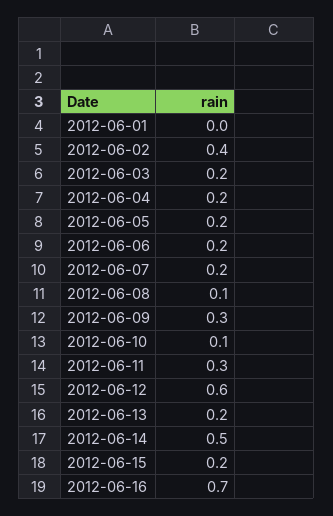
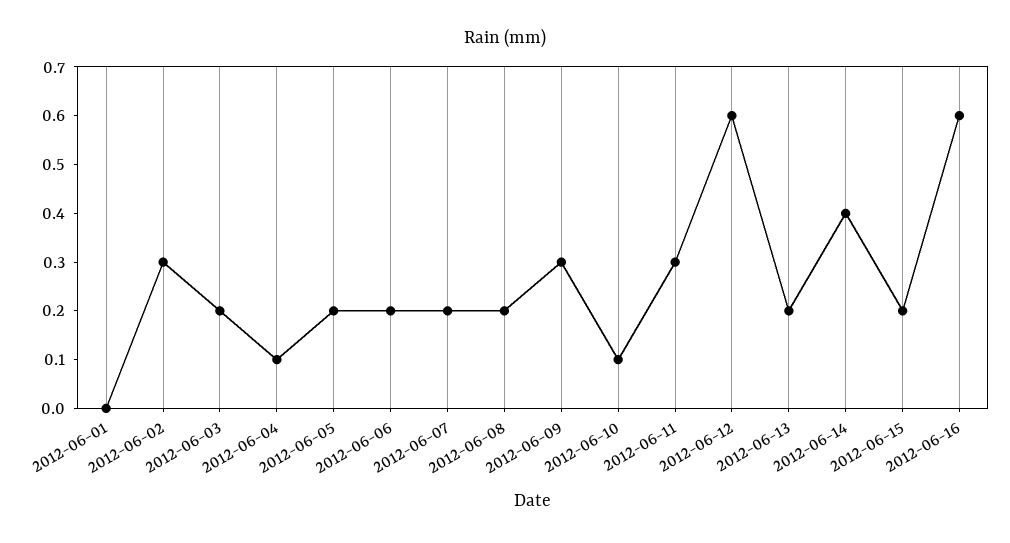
  {
    "2012-06-01": 0,
-   "2012-06-02": 0.4,
+   "2012-06-02": 0.3,
    "2012-06-03": 0.2,
-   "2012-06-04": 0.2,
+   "2012-06-04": 0.1,
    "2012-06-05": 0.2,
    "2012-06-06": 0.2,
    "2012-06-07": 0.2,
-   "2012-06-08": 0.1,
+   "2012-06-08": 0.2,
    "2012-06-09": 0.3,
    "2012-06-10": 0.1,
    "2012-06-11": 0.3,
    "2012-06-12": 0.6,
    "2012-06-13": 0.2,
-   "2012-06-14": 0.5,
+   "2012-06-14": 0.4,
    "2012-06-15": 0.2,
-   "2012-06-16": 0.7
+   "2012-06-16": 0.6
  }

